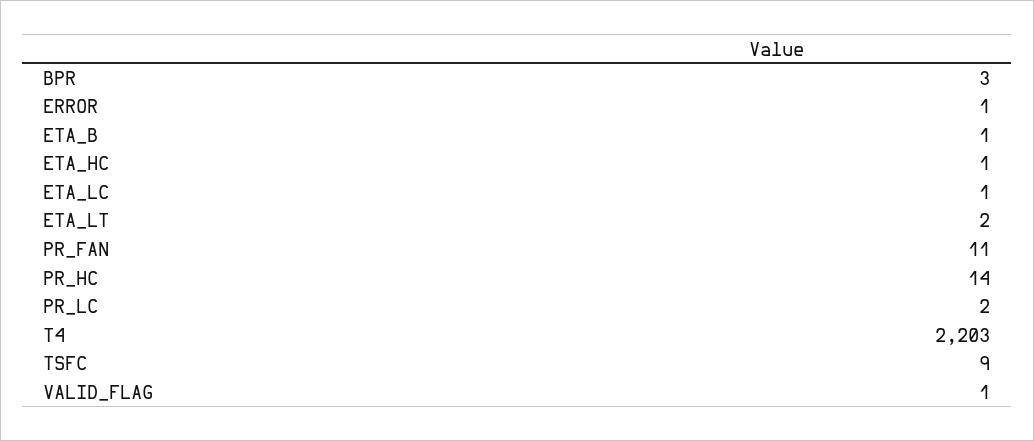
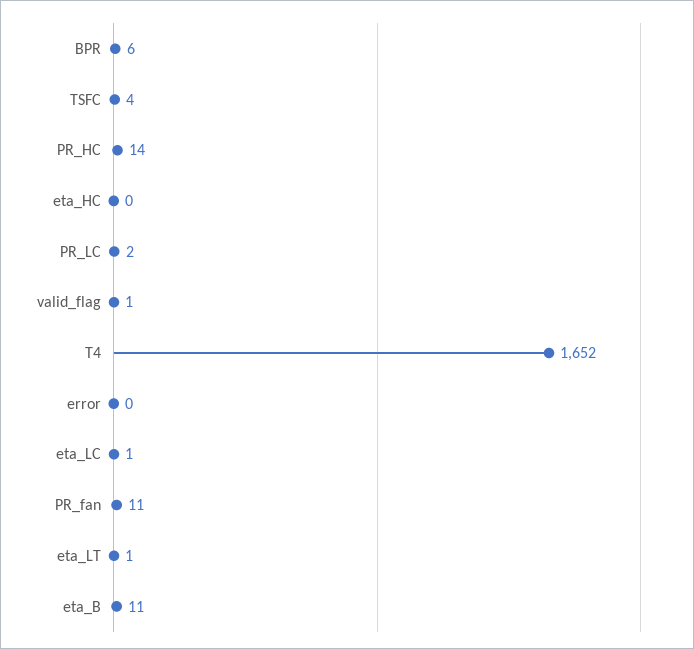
  {
-   "BPR": 3,
+   "BPR": 6,
-   "ERROR": 1,
+   "ERROR": 0,
-   "ETA_B": 1,
+   "ETA_B": 11,
-   "ETA_HC": 1,
+   "ETA_HC": 0,
    "ETA_LC": 1,
-   "ETA_LT": 2,
+   "ETA_LT": 1,
    "PR_FAN": 11,
    "PR_HC": 14,
    "PR_LC": 2,
-   "T4": 2203,
+   "T4": 1652,
-   "TSFC": 9,
+   "TSFC": 4,
    "VALID_FLAG": 1
  }

